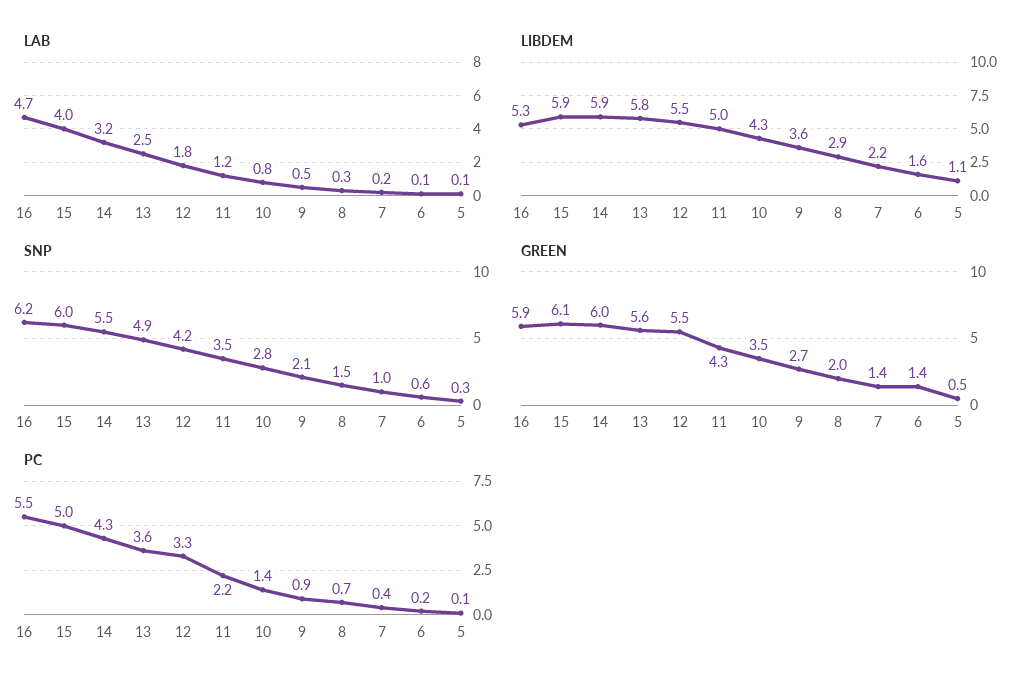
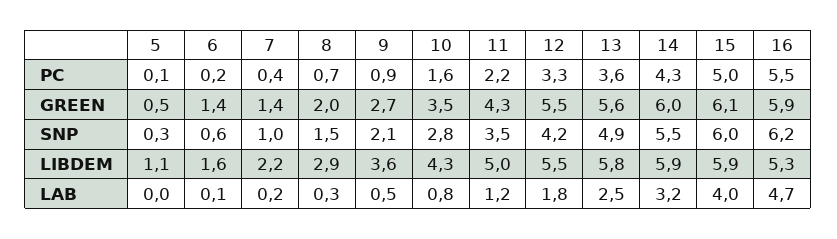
  {
    "LAB": {
      "16": 4.7,
      "15": 4,
      "14": 3.2,
      "13": 2.5,
      "12": 1.8,
      "11": 1.2,
      "10": 0.8,
      "9": 0.5,
      "8": 0.3,
      "7": 0.2,
      "6": 0.1,
-     "5": 0.1
+     "5": 0
    },
    "LIBDEM": {
      "16": 5.3,
      "15": 5.9,
      "14": 5.9,
      "13": 5.8,
      "12": 5.5,
      "11": 5,
      "10": 4.3,
      "9": 3.6,
      "8": 2.9,
      "7": 2.2,
      "6": 1.6,
      "5": 1.1
    },
    "SNP": {
      "16": 6.2,
      "15": 6,
      "14": 5.5,
      "13": 4.9,
      "12": 4.2,
      "11": 3.5,
      "10": 2.8,
      "9": 2.1,
      "8": 1.5,
      "7": 1,
      "6": 0.6,
      "5": 0.3
    },
    "GREEN": {
      "16": 5.9,
      "15": 6.1,
      "14": 6,
      "13": 5.6,
      "12": 5.5,
      "11": 4.3,
      "10": 3.5,
      "9": 2.7,
      "8": 2,
      "7": 1.4,
      "6": 1.4,
      "5": 0.5
    },
    "PC": {
      "16": 5.5,
      "15": 5,
      "14": 4.3,
      "13": 3.6,
      "12": 3.3,
      "11": 2.2,
-     "10": 1.4,
+     "10": 1.6,
      "9": 0.9,
      "8": 0.7,
      "7": 0.4,
      "6": 0.2,
      "5": 0.1
    }
  }

